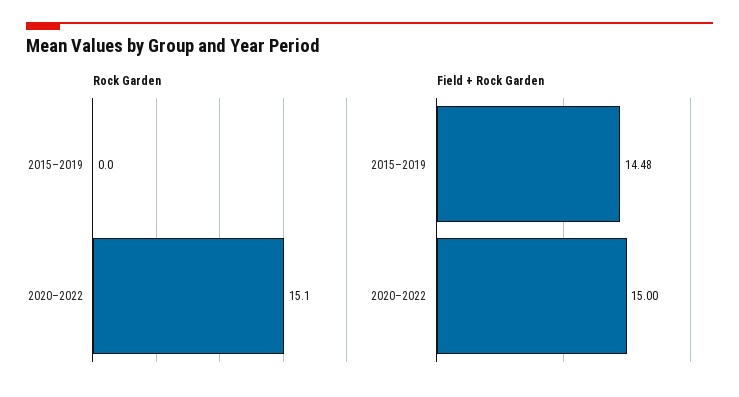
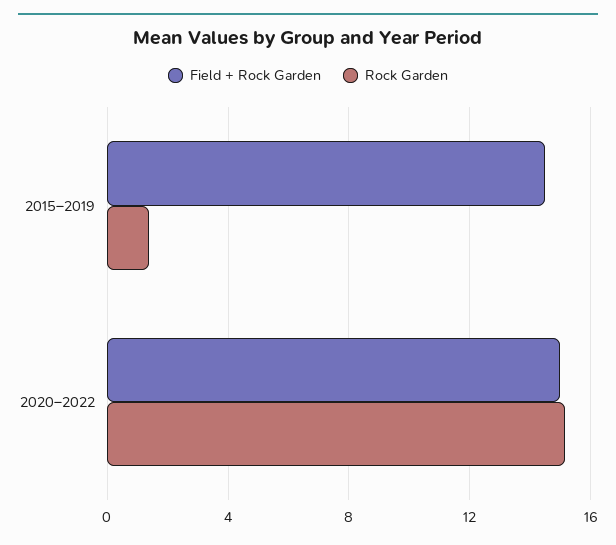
  {
    "Rock Garden": {
-     "2015–2019": 0,
+     "2015–2019": 1.5,
      "2020–2022": 15.1
    },
    "Field + Rock Garden": {
      "2015–2019": 14.48,
      "2020–2022": 15
    }
  }

